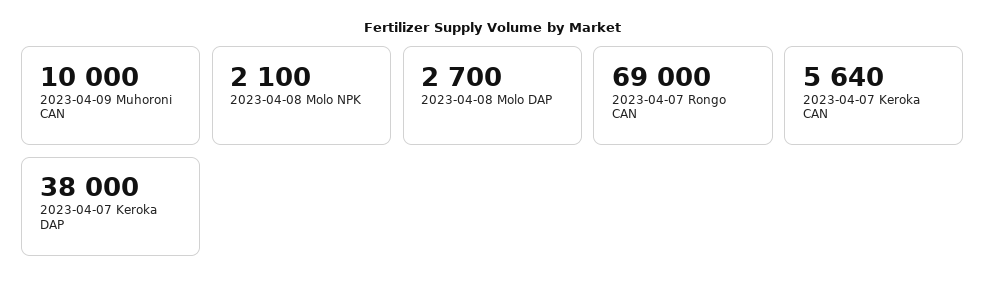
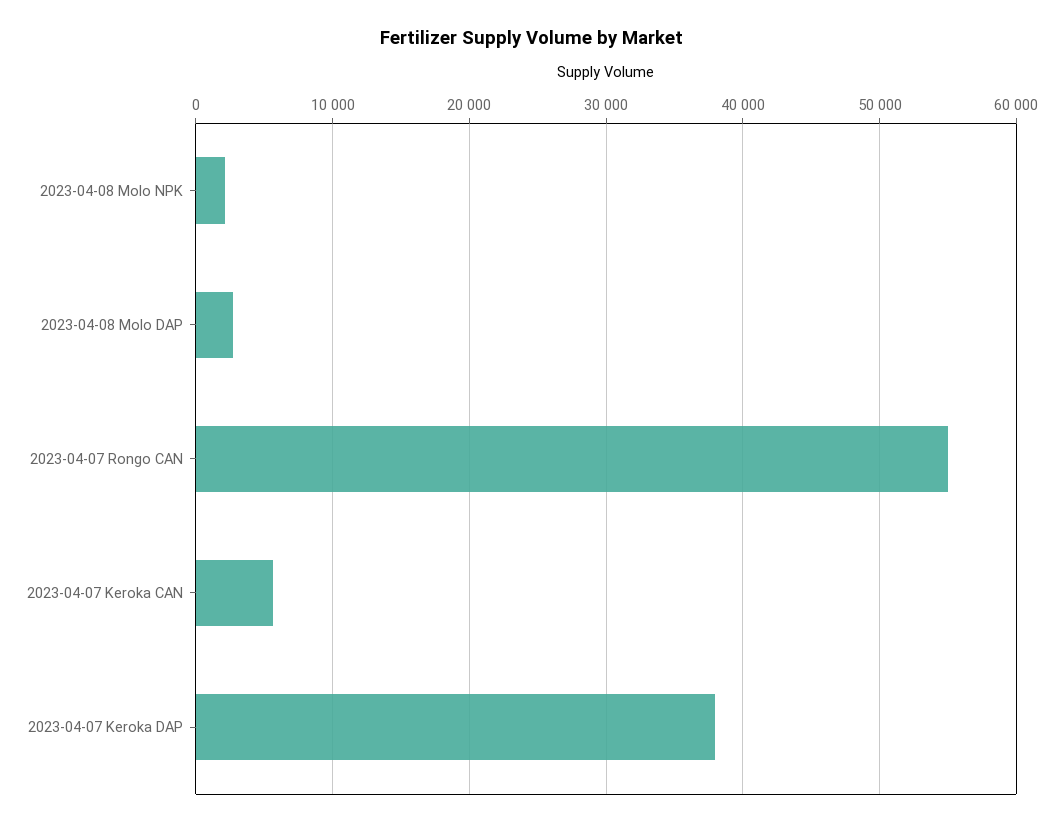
  {
-   "2023-04-09 Muhoroni CAN": 10000,
    "2023-04-08 Molo NPK": 2100,
    "2023-04-08 Molo DAP": 2700,
-   "2023-04-07 Rongo CAN": 69000,
+   "2023-04-07 Rongo CAN": 55000,
    "2023-04-07 Keroka CAN": 5640,
    "2023-04-07 Keroka DAP": 38000
  }

